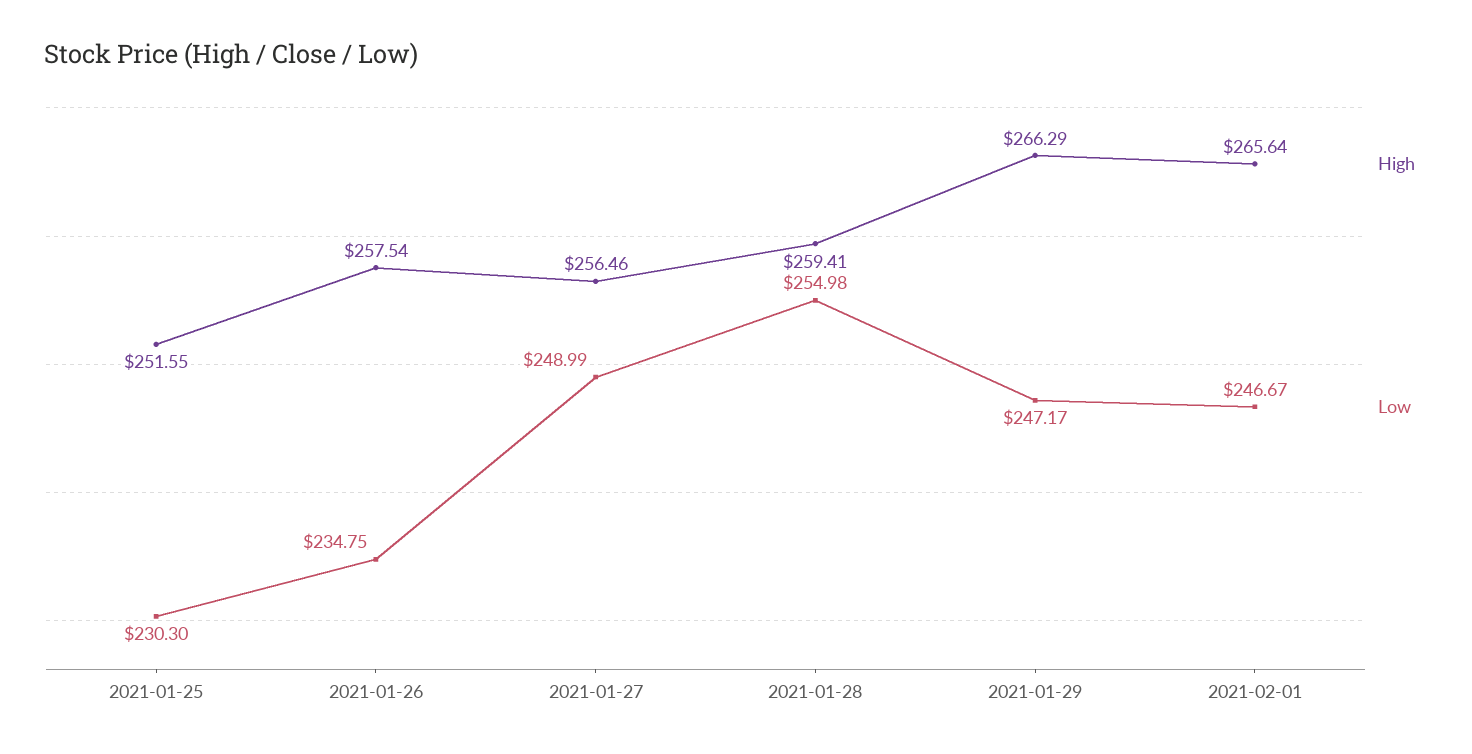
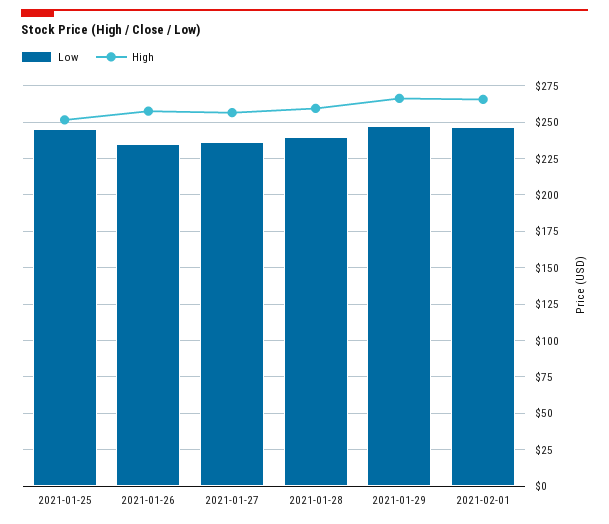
  {
    "High": {
      "2021-01-25": 251.55,
      "2021-01-26": 257.54,
      "2021-01-27": 256.46,
      "2021-01-28": 259.41,
      "2021-01-29": 266.29,
      "2021-02-01": 265.64
    },
    "Low": {
-     "2021-01-25": 230.3,
+     "2021-01-25": 245,
      "2021-01-26": 234.75,
-     "2021-01-27": 248.99,
+     "2021-01-27": 235,
-     "2021-01-28": 254.98,
+     "2021-01-28": 240,
      "2021-01-29": 247.17,
      "2021-02-01": 246.67
    }
  }

